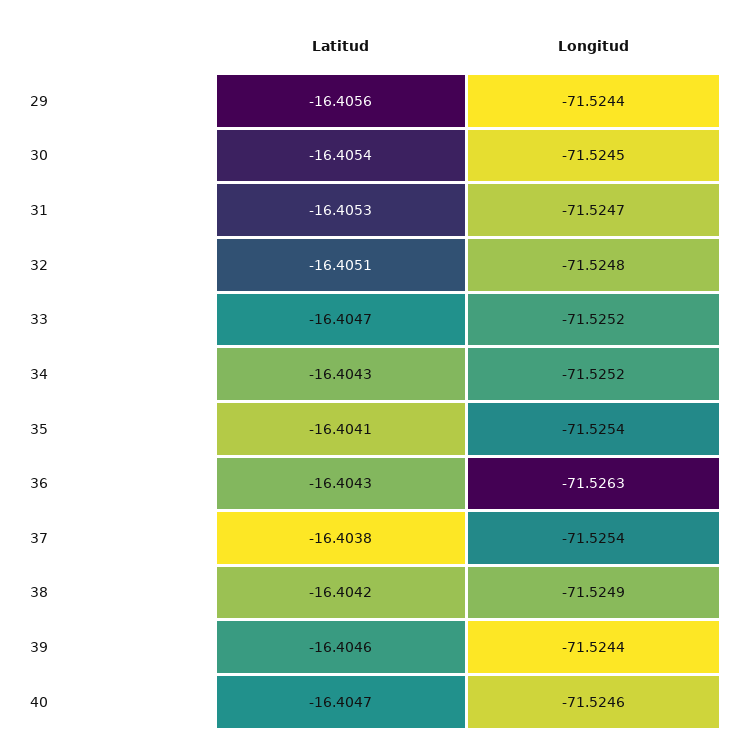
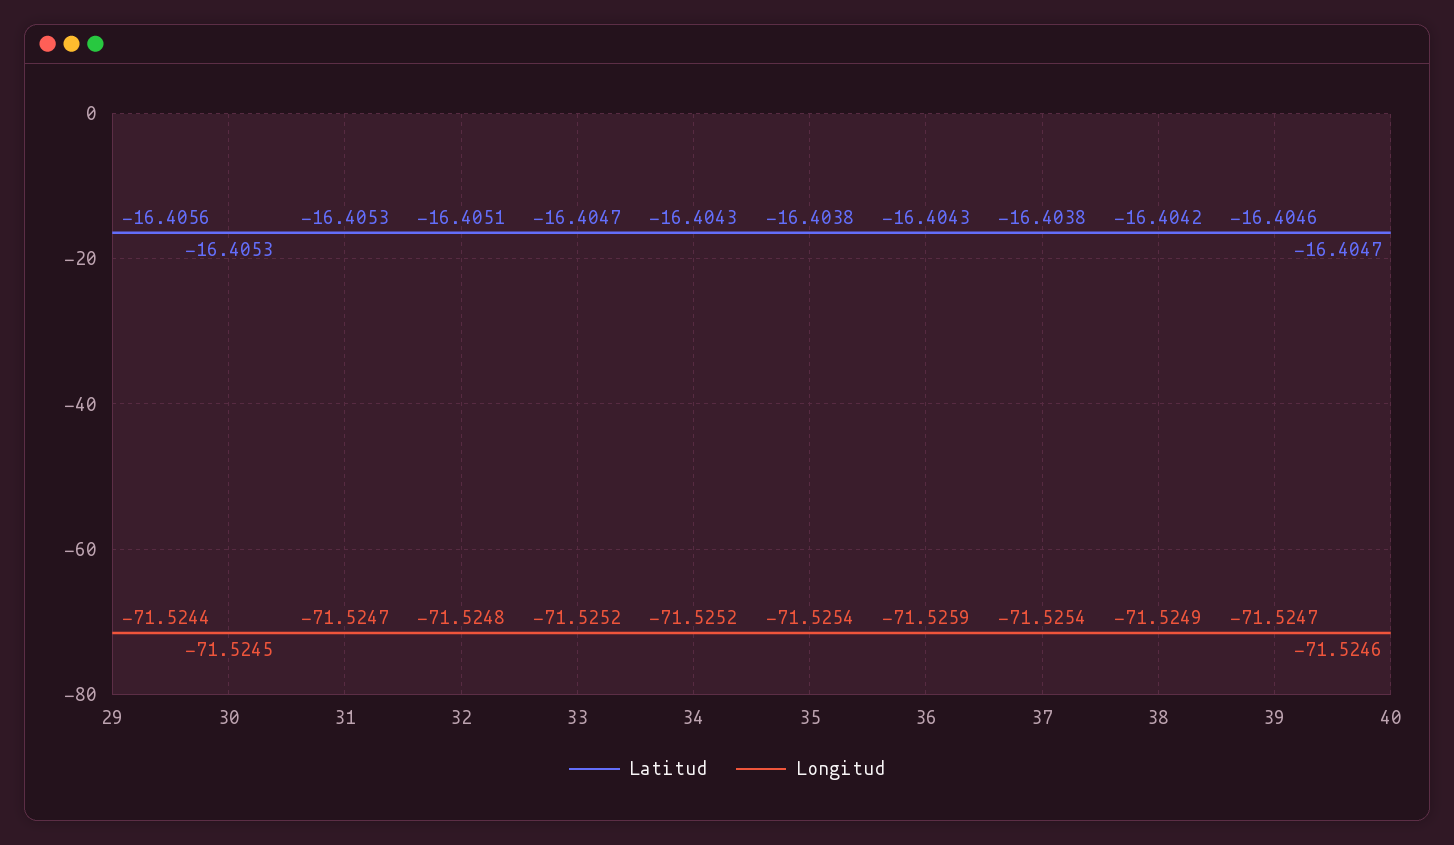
  {
    "Latitud": {
      "29": -16.4056,
-     "30": -16.4054,
+     "30": -16.4053,
      "31": -16.4053,
      "32": -16.4051,
      "33": -16.4047,
      "34": -16.4043,
-     "35": -16.4041,
+     "35": -16.4038,
      "36": -16.4043,
      "37": -16.4038,
      "38": -16.4042,
      "39": -16.4046,
      "40": -16.4047
    },
    "Longitud": {
      "29": -71.5244,
      "30": -71.5245,
      "31": -71.5247,
      "32": -71.5248,
      "33": -71.5252,
      "34": -71.5252,
      "35": -71.5254,
-     "36": -71.5263,
+     "36": -71.5259,
      "37": -71.5254,
      "38": -71.5249,
-     "39": -71.5244,
+     "39": -71.5247,
      "40": -71.5246
    }
  }

